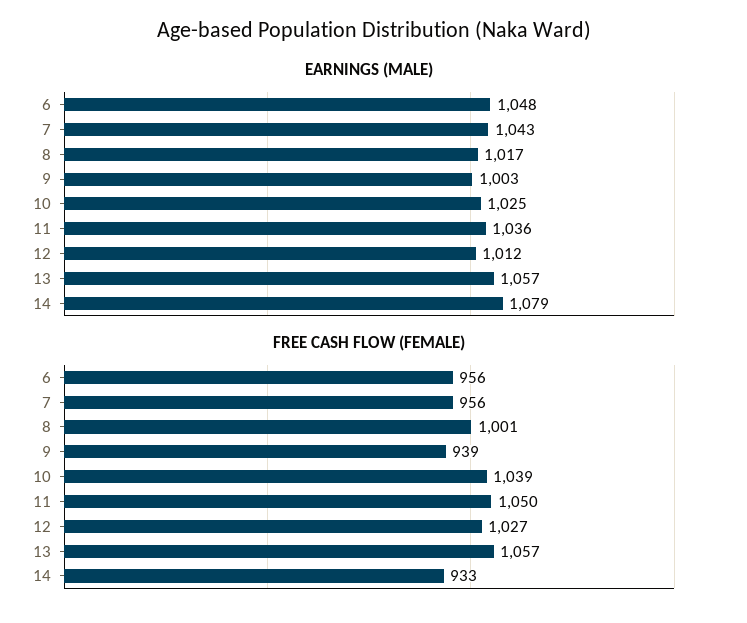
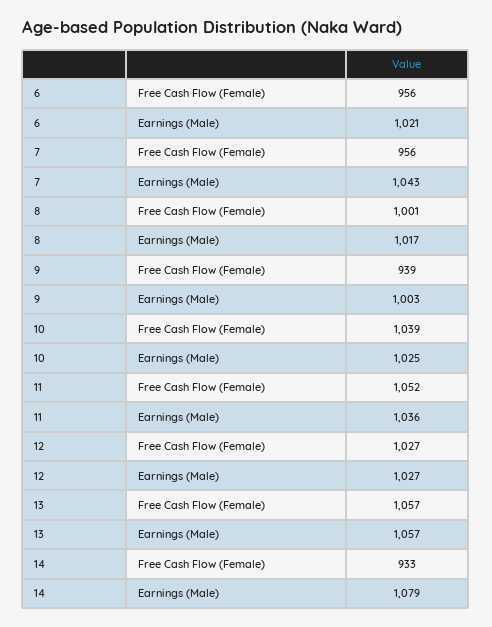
  {
    "EARNINGS (MALE)": {
-     "6": 1048,
+     "6": 1021,
      "7": 1043,
      "8": 1017,
      "9": 1003,
      "10": 1025,
      "11": 1036,
-     "12": 1012,
+     "12": 1027,
      "13": 1057,
      "14": 1079
    },
    "FREE CASH FLOW (FEMALE)": {
      "6": 956,
      "7": 956,
      "8": 1001,
      "9": 939,
      "10": 1039,
-     "11": 1050,
+     "11": 1052,
      "12": 1027,
      "13": 1057,
      "14": 933
    }
  }

